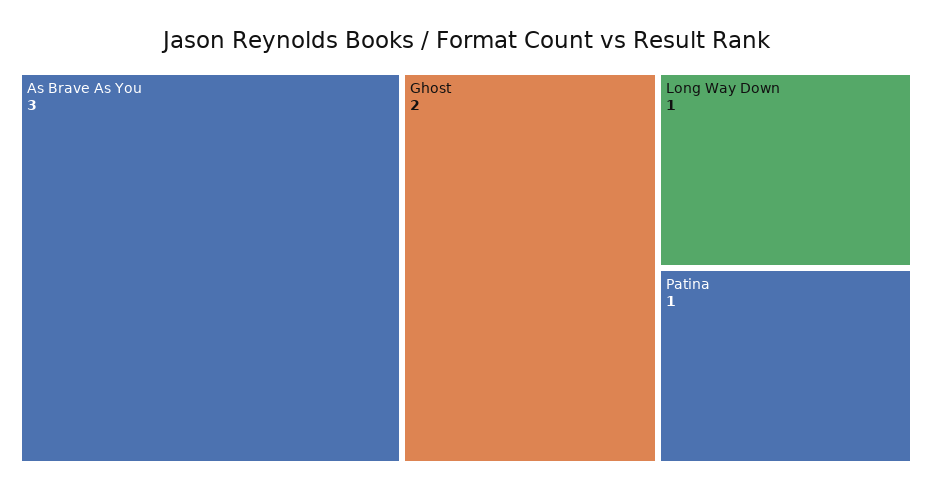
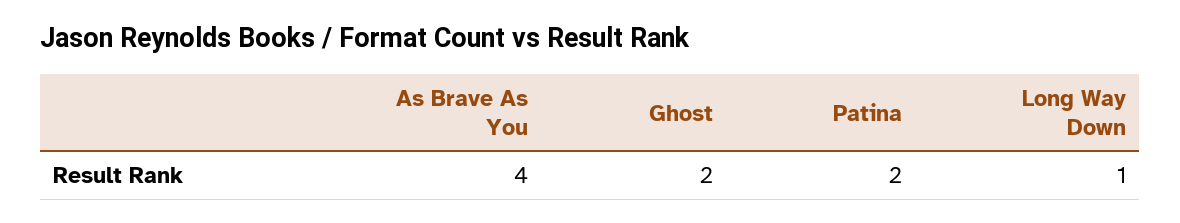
  {
-   "As Brave As You": 3,
+   "As Brave As You": 4,
    "Ghost": 2,
    "Long Way Down": 1,
-   "Patina": 1
+   "Patina": 2
  }

